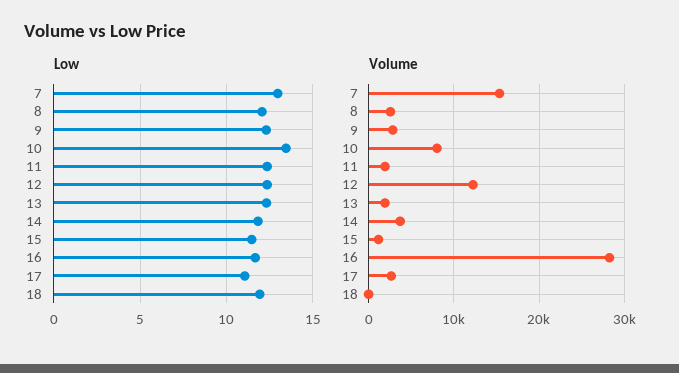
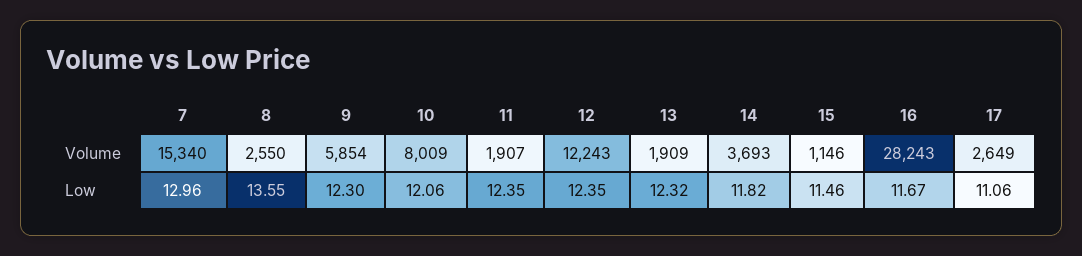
  {
    "Low": {
      "7": 12.96,
-     "8": 12,
+     "8": 13.55,
      "9": 12.3,
-     "10": 13.5,
+     "10": 12.06,
      "11": 12.35,
      "12": 12.35,
      "13": 12.32,
      "14": 11.82,
      "15": 11.46,
      "16": 11.67,
-     "17": 11.06,
+     "17": 11.06
-     "18": 12
    },
    "Volume": {
      "7": 15340,
      "8": 2550,
-     "9": 3000,
+     "9": 5854,
      "10": 8009,
      "11": 1907,
      "12": 12243,
      "13": 1909,
      "14": 3693,
      "15": 1146,
      "16": 28243,
-     "17": 2649,
+     "17": 2649
-     "18": 0
    }
  }

